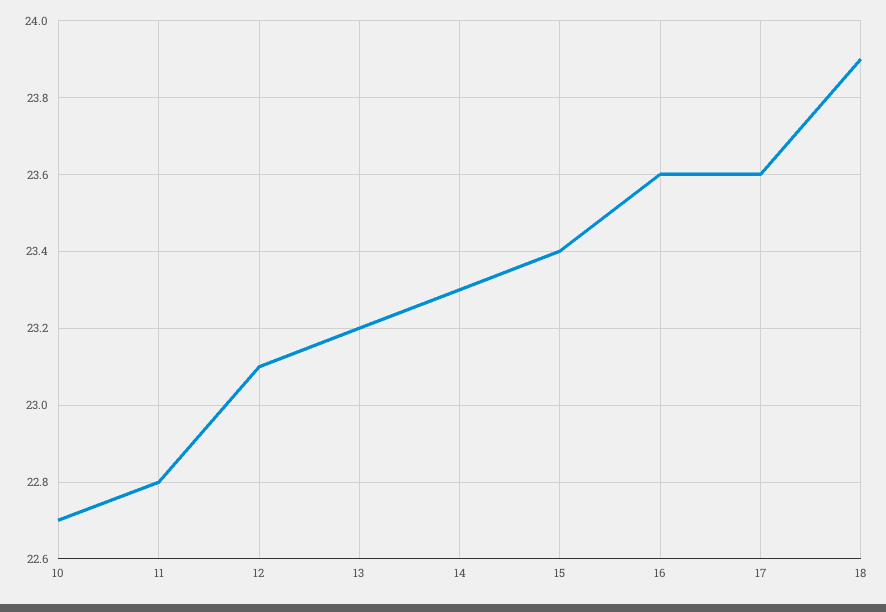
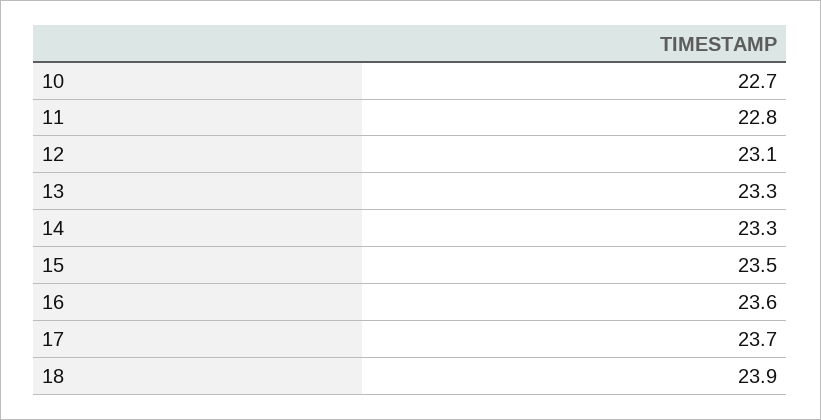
  {
    "10": 22.7,
    "11": 22.8,
    "12": 23.1,
-   "13": 23.2,
+   "13": 23.3,
    "14": 23.3,
-   "15": 23.4,
+   "15": 23.5,
    "16": 23.6,
-   "17": 23.6,
+   "17": 23.7,
    "18": 23.9
  }

